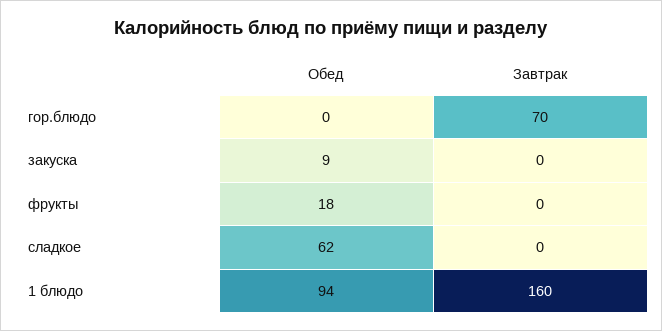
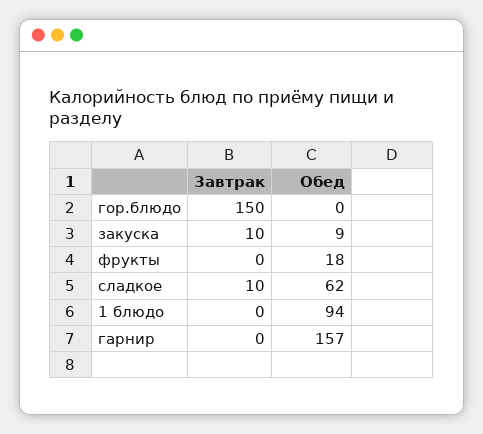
  {
    "Обед": {
      "гор.блюдо": 0,
      "закуска": 9,
      "фрукты": 18,
      "сладкое": 62,
-     "1 блюдо": 94
+     "1 блюдо": 94,
+     "гарнир": 157
    },
    "Завтрак": {
-     "гор.блюдо": 70,
+     "гор.блюдо": 150,
-     "закуска": 0,
+     "закуска": 10,
      "фрукты": 0,
-     "сладкое": 0,
+     "сладкое": 10,
-     "1 блюдо": 160
+     "1 блюдо": 0,
+     "гарнир": 0
    }
  }

